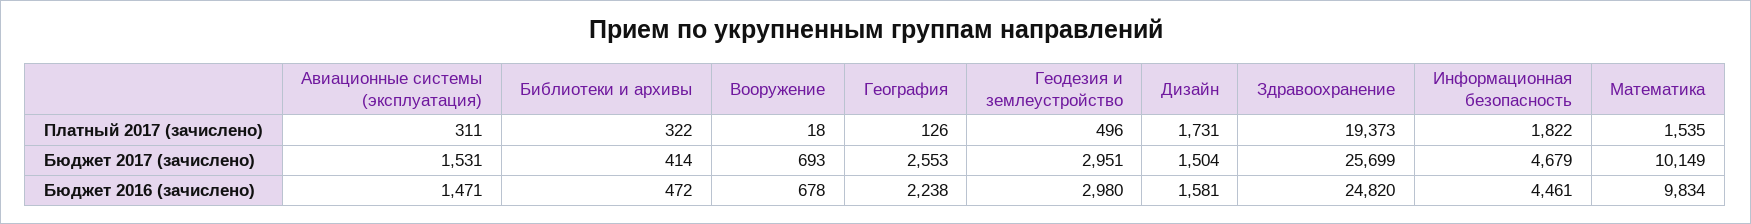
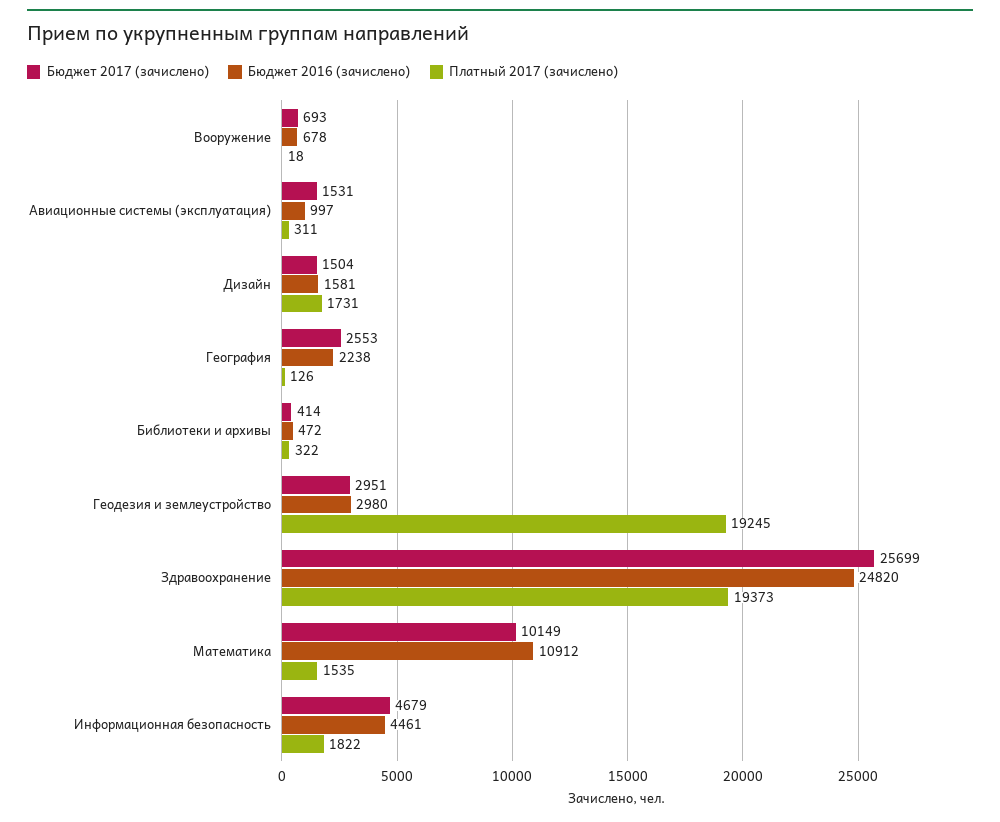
  {
    "Платный 2017 (зачислено)": {
      "Авиационные системы (эксплуатация)": 311,
      "Библиотеки и архивы": 322,
      "Вооружение": 18,
      "География": 126,
-     "Геодезия и землеустройство": 496,
+     "Геодезия и землеустройство": 19245,
      "Дизайн": 1731,
      "Здравоохранение": 19373,
      "Информационная безопасность": 1822,
      "Математика": 1535
    },
    "Бюджет 2017 (зачислено)": {
      "Авиационные системы (эксплуатация)": 1531,
      "Библиотеки и архивы": 414,
      "Вооружение": 693,
      "География": 2553,
      "Геодезия и землеустройство": 2951,
      "Дизайн": 1504,
      "Здравоохранение": 25699,
      "Информационная безопасность": 4679,
      "Математика": 10149
    },
    "Бюджет 2016 (зачислено)": {
-     "Авиационные системы (эксплуатация)": 1471,
+     "Авиационные системы (эксплуатация)": 997,
      "Библиотеки и архивы": 472,
      "Вооружение": 678,
      "География": 2238,
      "Геодезия и землеустройство": 2980,
      "Дизайн": 1581,
      "Здравоохранение": 24820,
      "Информационная безопасность": 4461,
-     "Математика": 9834
+     "Математика": 10912
    }
  }

